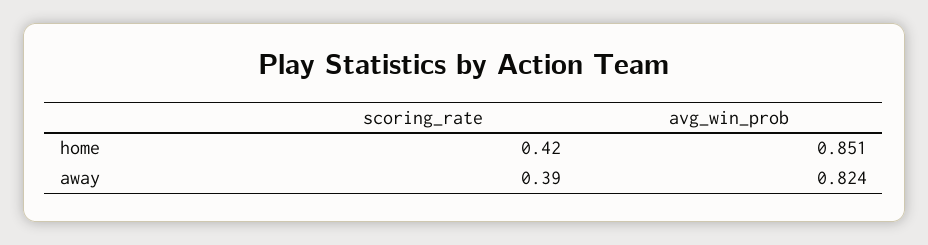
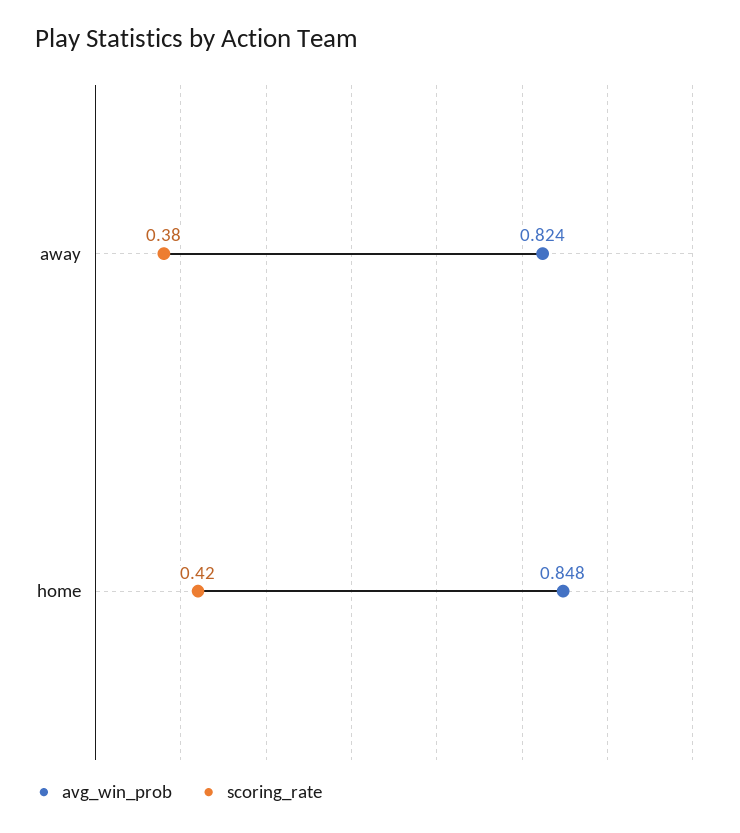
  {
    "scoring_rate": {
      "home": 0.42,
-     "away": 0.39
+     "away": 0.38
    },
    "avg_win_prob": {
-     "home": 0.851,
+     "home": 0.848,
      "away": 0.824
    }
  }

